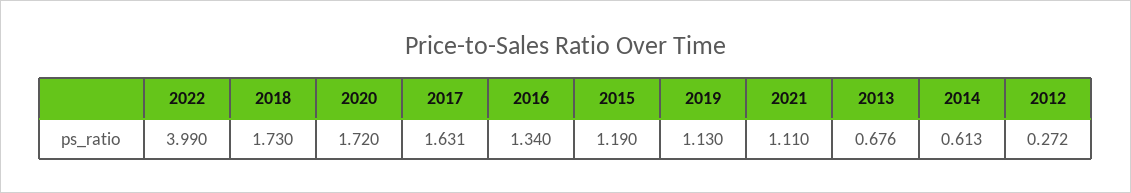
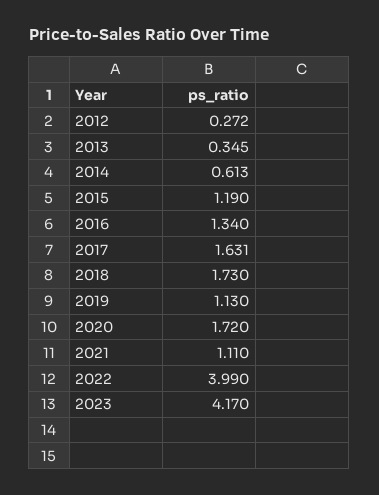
  {
    "2022": 3.99,
    "2018": 1.73,
    "2020": 1.72,
    "2017": 1.631,
    "2016": 1.34,
    "2015": 1.19,
    "2019": 1.13,
    "2021": 1.11,
-   "2013": 0.676,
+   "2013": 0.345,
    "2014": 0.613,
-   "2012": 0.272
+   "2012": 0.272,
+   "2023": 4.17
  }

